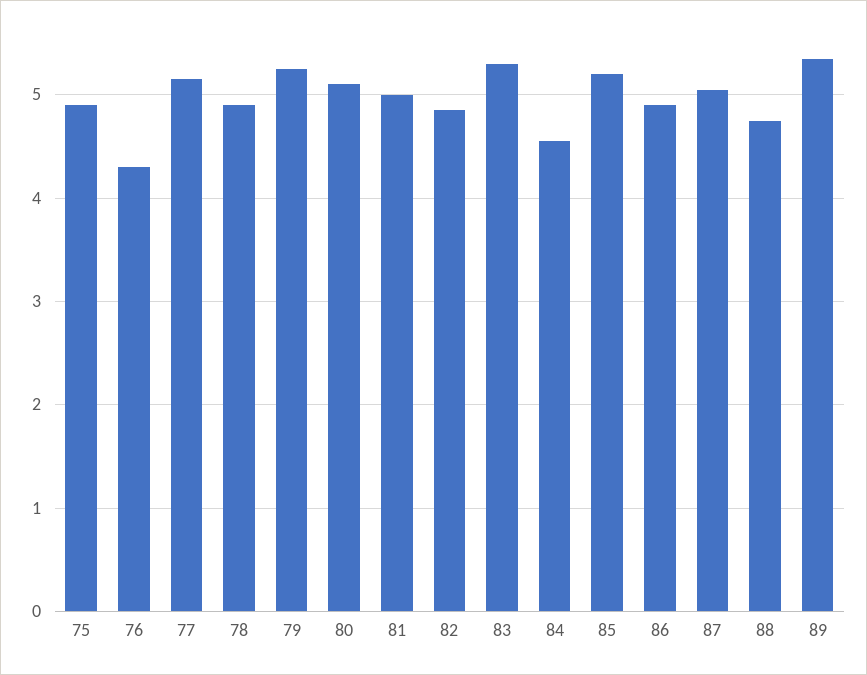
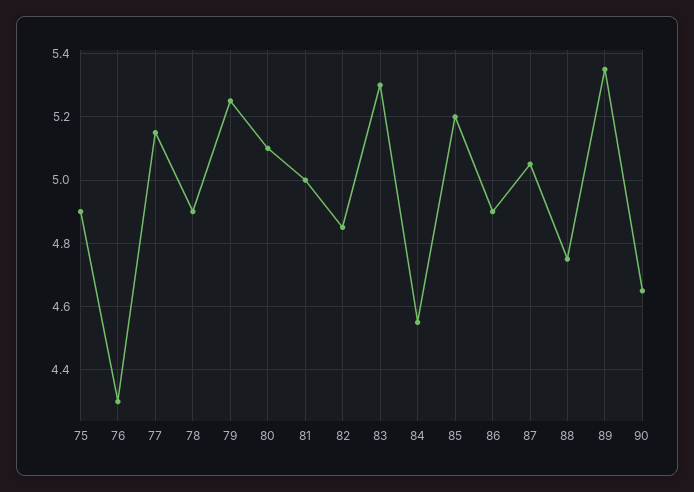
  {
    "75": 4.9,
    "76": 4.3,
    "77": 5.15,
    "78": 4.9,
    "79": 5.25,
    "80": 5.1,
    "81": 5,
    "82": 4.85,
    "83": 5.3,
    "84": 4.55,
    "85": 5.2,
    "86": 4.9,
    "87": 5.05,
    "88": 4.75,
-   "89": 5.35
+   "89": 5.35,
+   "90": 4.65
  }

